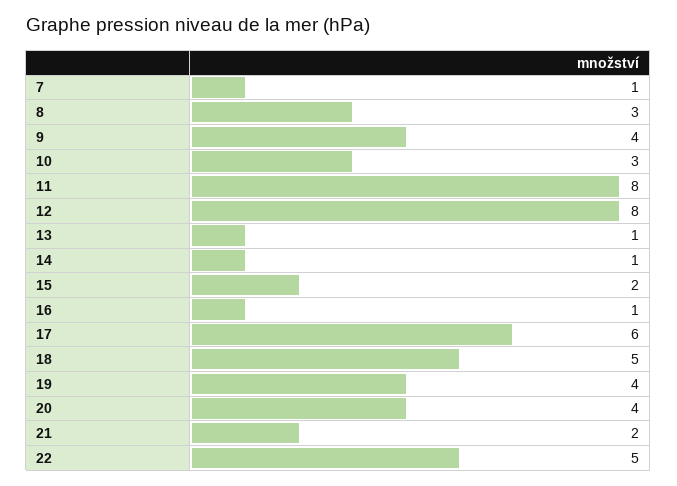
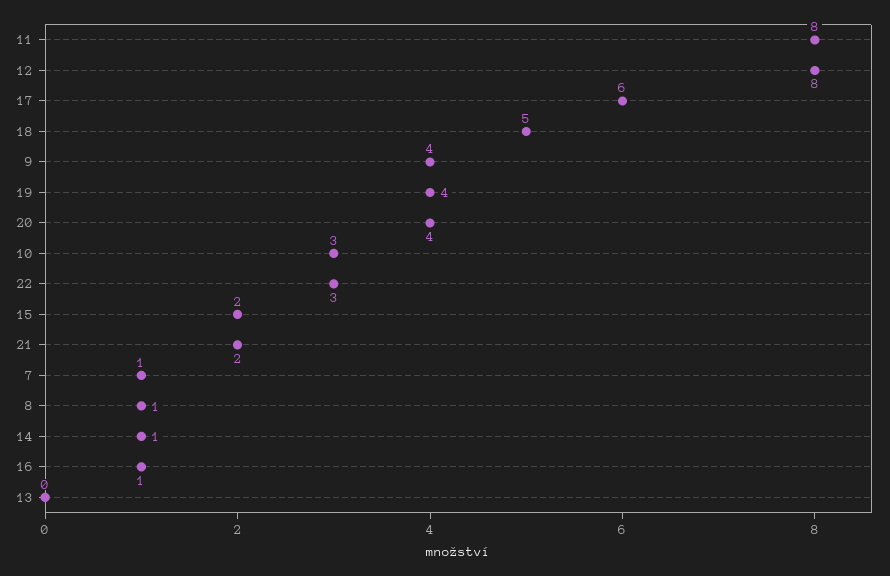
  {
    "7": 1,
-   "8": 3,
+   "8": 1,
    "9": 4,
    "10": 3,
    "11": 8,
    "12": 8,
-   "13": 1,
+   "13": 0,
    "14": 1,
    "15": 2,
    "16": 1,
    "17": 6,
    "18": 5,
    "19": 4,
    "20": 4,
    "21": 2,
-   "22": 5
+   "22": 3
  }

